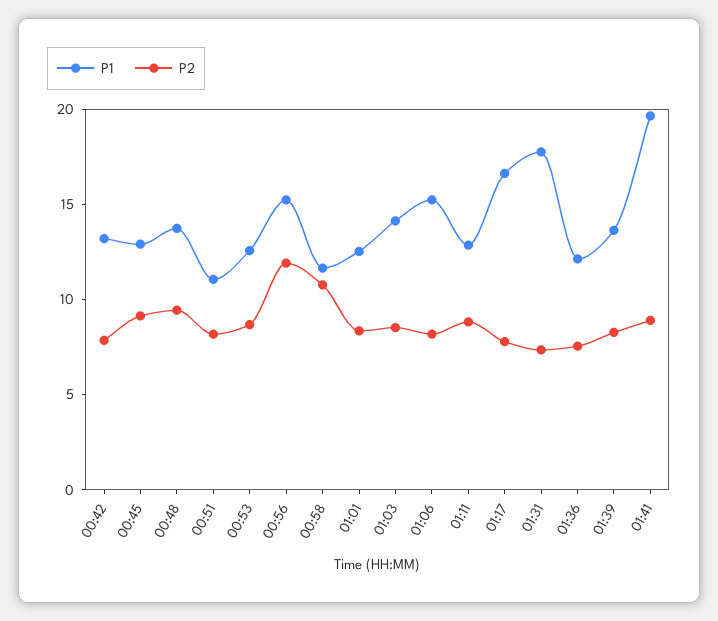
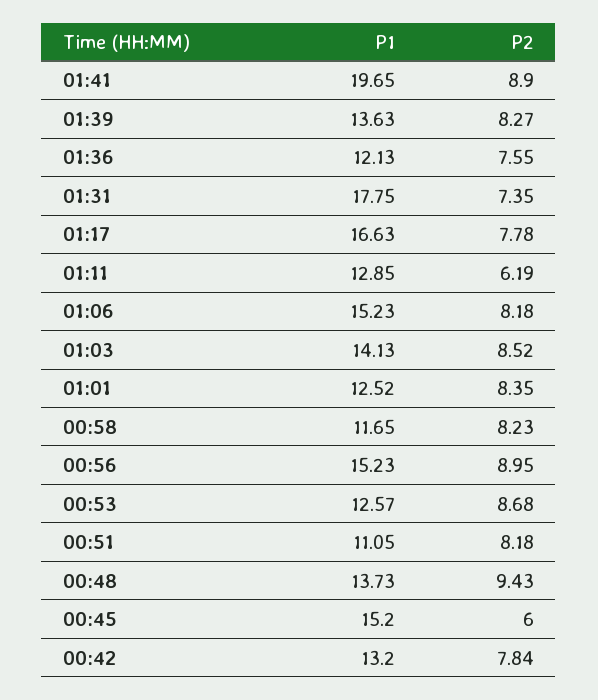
  {
    "P1": {
      "00:42": 13.2,
-     "00:45": 13,
+     "00:45": 15.2,
      "00:48": 13.73,
      "00:51": 11.05,
      "00:53": 12.57,
      "00:56": 15.23,
      "00:58": 11.65,
      "01:01": 12.52,
      "01:03": 14.13,
      "01:06": 15.23,
      "01:11": 12.85,
      "01:17": 16.63,
      "01:31": 17.75,
      "01:36": 12.13,
      "01:39": 13.63,
      "01:41": 19.65
    },
    "P2": {
      "00:42": 7.84,
-     "00:45": 9,
+     "00:45": 6,
      "00:48": 9.43,
      "00:51": 8.18,
      "00:53": 8.68,
-     "00:56": 12,
+     "00:56": 8.95,
-     "00:58": 11,
+     "00:58": 8.23,
      "01:01": 8.35,
      "01:03": 8.52,
      "01:06": 8.18,
-     "01:11": 9,
+     "01:11": 6.19,
      "01:17": 7.78,
      "01:31": 7.35,
      "01:36": 7.55,
      "01:39": 8.27,
      "01:41": 8.9
    }
  }

